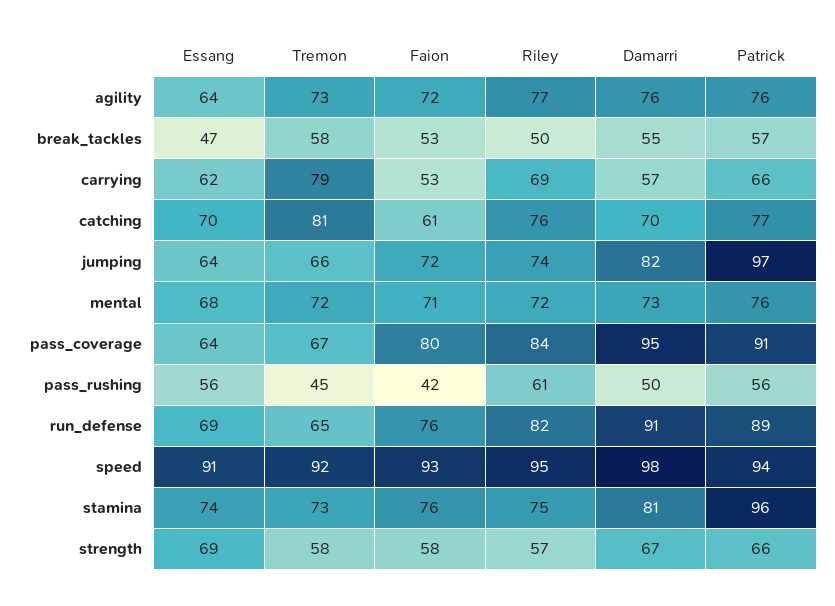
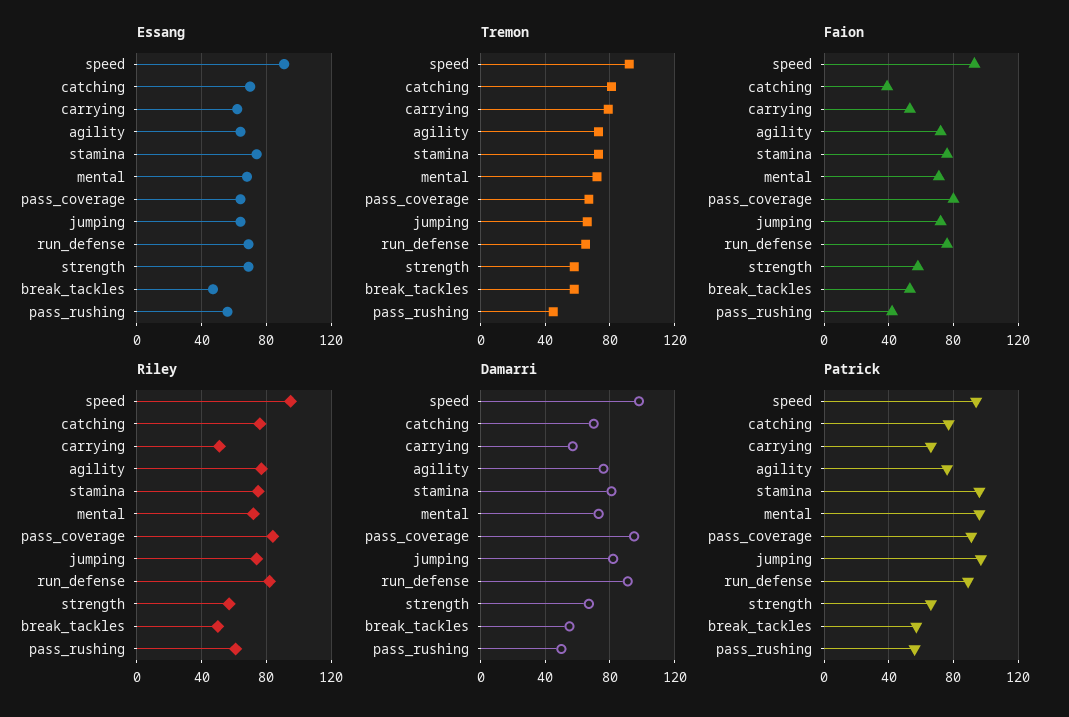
  {
    "Essang": {
      "agility": 64,
      "break_tackles": 47,
      "carrying": 62,
      "catching": 70,
      "jumping": 64,
      "mental": 68,
      "pass_coverage": 64,
      "pass_rushing": 56,
      "run_defense": 69,
      "speed": 91,
      "stamina": 74,
      "strength": 69
    },
    "Tremon": {
      "agility": 73,
      "break_tackles": 58,
      "carrying": 79,
      "catching": 81,
      "jumping": 66,
      "mental": 72,
      "pass_coverage": 67,
      "pass_rushing": 45,
      "run_defense": 65,
      "speed": 92,
      "stamina": 73,
      "strength": 58
    },
    "Faion": {
      "agility": 72,
      "break_tackles": 53,
      "carrying": 53,
-     "catching": 61,
+     "catching": 40,
      "jumping": 72,
      "mental": 71,
      "pass_coverage": 80,
      "pass_rushing": 42,
      "run_defense": 76,
      "speed": 93,
      "stamina": 76,
      "strength": 58
    },
    "Riley": {
      "agility": 77,
      "break_tackles": 50,
-     "carrying": 69,
+     "carrying": 50,
      "catching": 76,
      "jumping": 74,
      "mental": 72,
      "pass_coverage": 84,
      "pass_rushing": 61,
      "run_defense": 82,
      "speed": 95,
      "stamina": 75,
      "strength": 57
    },
    "Damarri": {
      "agility": 76,
      "break_tackles": 55,
      "carrying": 57,
      "catching": 70,
      "jumping": 82,
      "mental": 73,
      "pass_coverage": 95,
      "pass_rushing": 50,
      "run_defense": 91,
      "speed": 98,
      "stamina": 81,
      "strength": 67
    },
    "Patrick": {
      "agility": 76,
      "break_tackles": 57,
      "carrying": 66,
      "catching": 77,
      "jumping": 97,
-     "mental": 76,
+     "mental": 95,
      "pass_coverage": 91,
      "pass_rushing": 56,
      "run_defense": 89,
      "speed": 94,
      "stamina": 96,
      "strength": 66
    }
  }

